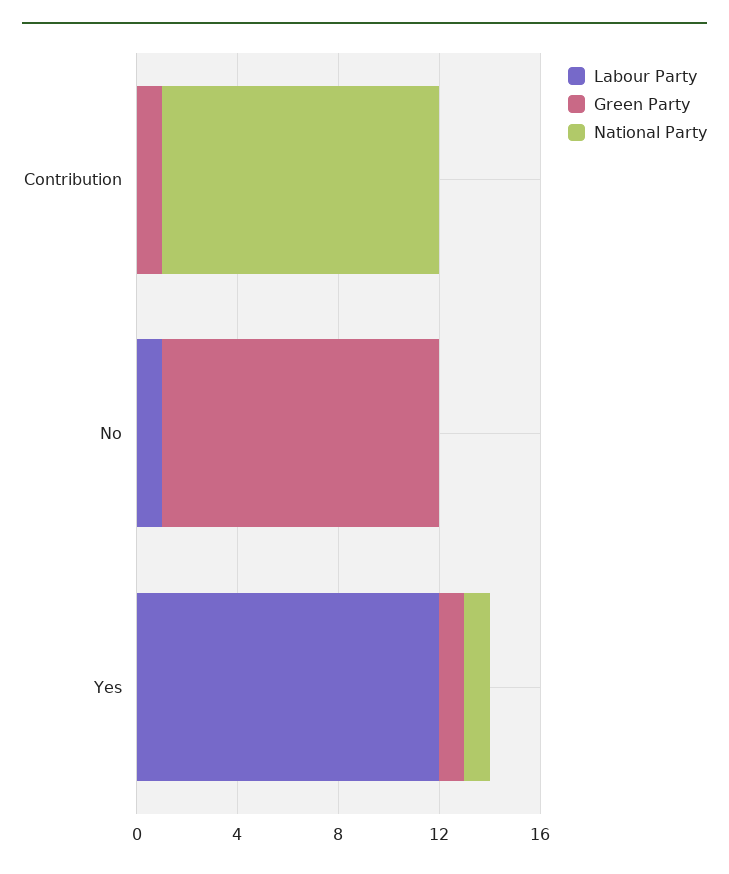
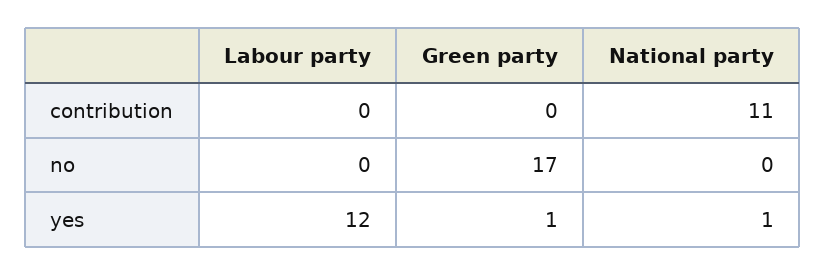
  {
    "Labour Party": {
      "Contribution": 0,
-     "No": 1,
+     "No": 0,
      "Yes": 12
    },
    "Green Party": {
-     "Contribution": 1,
+     "Contribution": 0,
-     "No": 11,
+     "No": 17,
      "Yes": 1
    },
    "National Party": {
      "Contribution": 11,
      "No": 0,
      "Yes": 1
    }
  }

